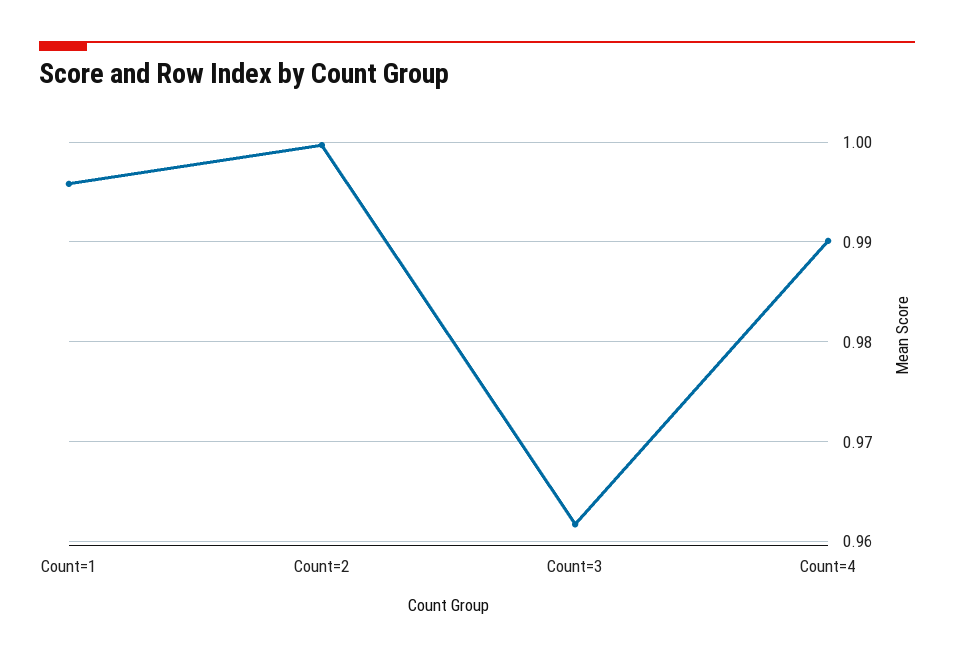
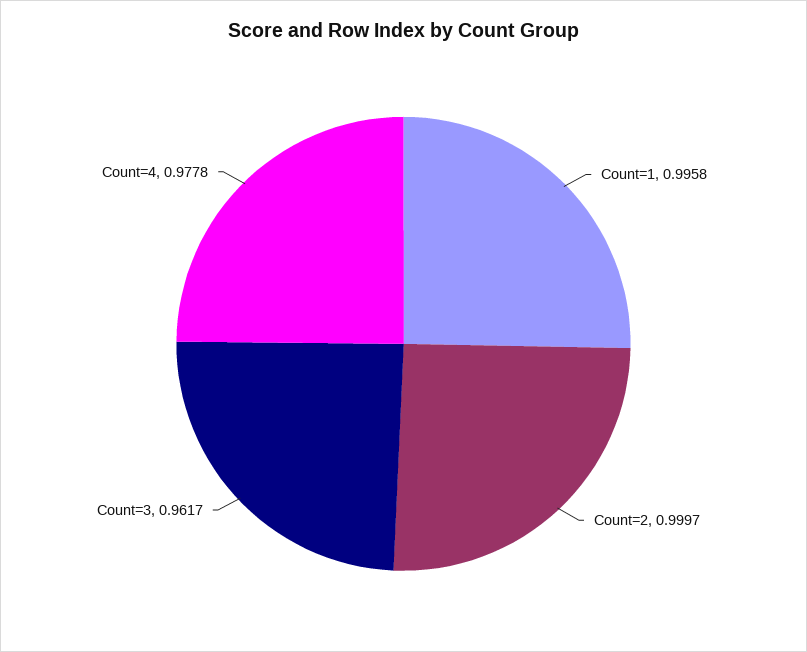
  {
    "Count=1": 0.9958,
    "Count=2": 0.9997,
    "Count=3": 0.9617,
-   "Count=4": 0.99
+   "Count=4": 0.9778
  }

